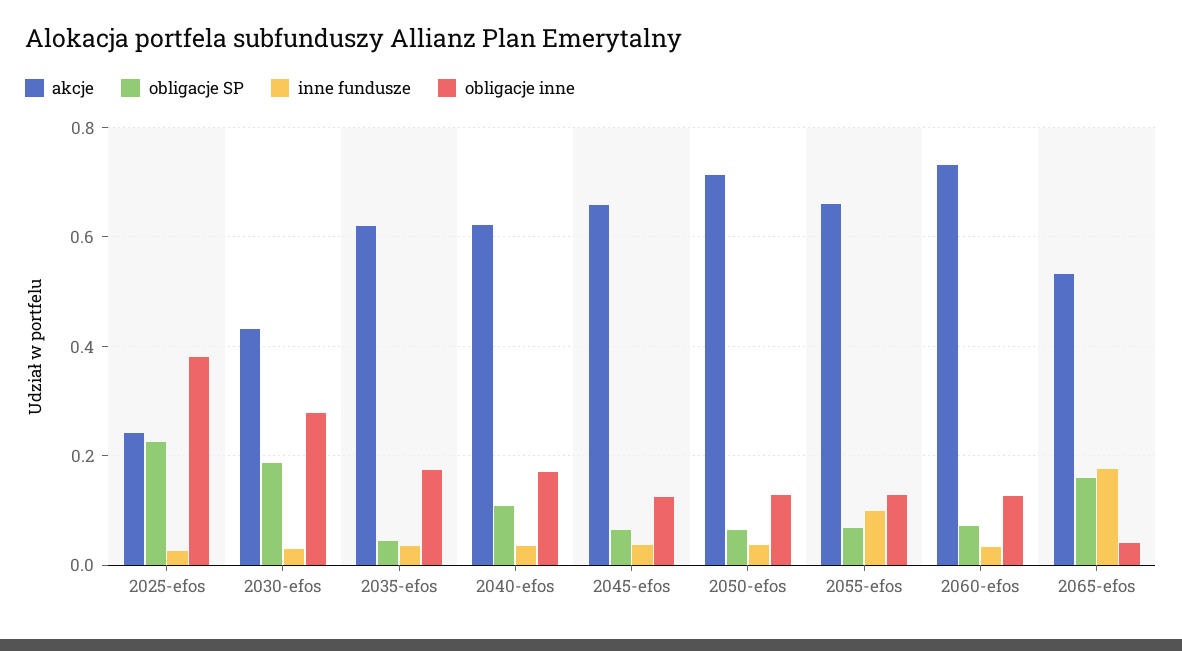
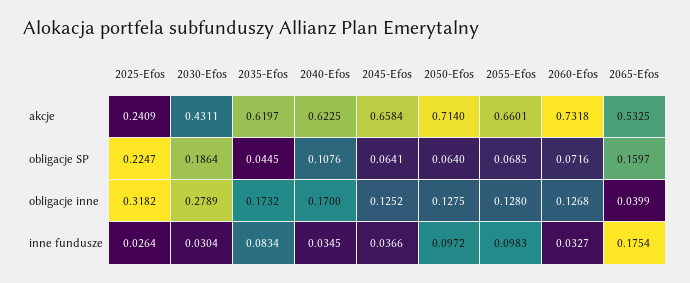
  {
    "akcje": {
      "2025-efos": 0.2409,
      "2030-efos": 0.4311,
      "2035-efos": 0.6197,
      "2040-efos": 0.6225,
      "2045-efos": 0.6584,
      "2050-efos": 0.714,
      "2055-efos": 0.6601,
      "2060-efos": 0.7318,
      "2065-efos": 0.5325
    },
    "obligacje SP": {
      "2025-efos": 0.2247,
      "2030-efos": 0.1864,
      "2035-efos": 0.0445,
      "2040-efos": 0.1076,
      "2045-efos": 0.0641,
      "2050-efos": 0.064,
      "2055-efos": 0.0685,
      "2060-efos": 0.0716,
      "2065-efos": 0.1597
    },
    "inne fundusze": {
      "2025-efos": 0.0264,
      "2030-efos": 0.0304,
-     "2035-efos": 0.04,
+     "2035-efos": 0.0834,
      "2040-efos": 0.0345,
      "2045-efos": 0.0366,
-     "2050-efos": 0.04,
+     "2050-efos": 0.0972,
      "2055-efos": 0.0983,
      "2060-efos": 0.0327,
      "2065-efos": 0.1754
    },
    "obligacje inne": {
-     "2025-efos": 0.38,
+     "2025-efos": 0.3182,
      "2030-efos": 0.2789,
      "2035-efos": 0.1732,
      "2040-efos": 0.17,
      "2045-efos": 0.1252,
      "2050-efos": 0.1275,
      "2055-efos": 0.128,
      "2060-efos": 0.1268,
      "2065-efos": 0.0399
    }
  }

